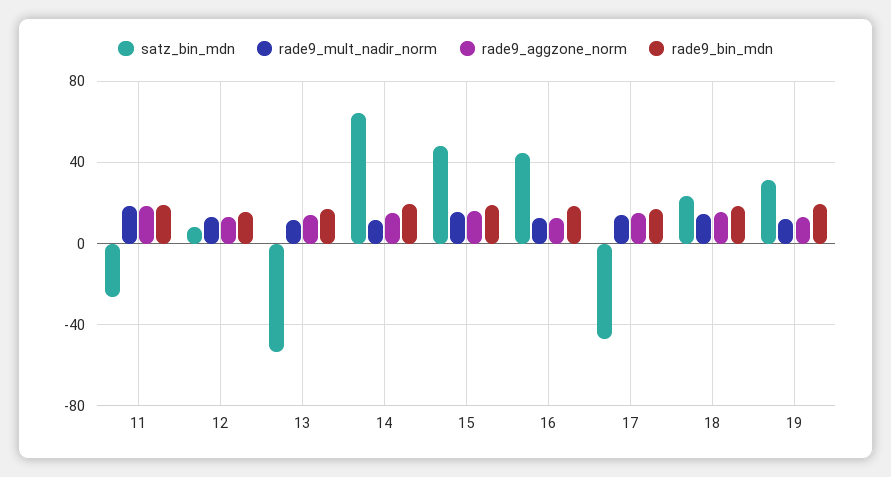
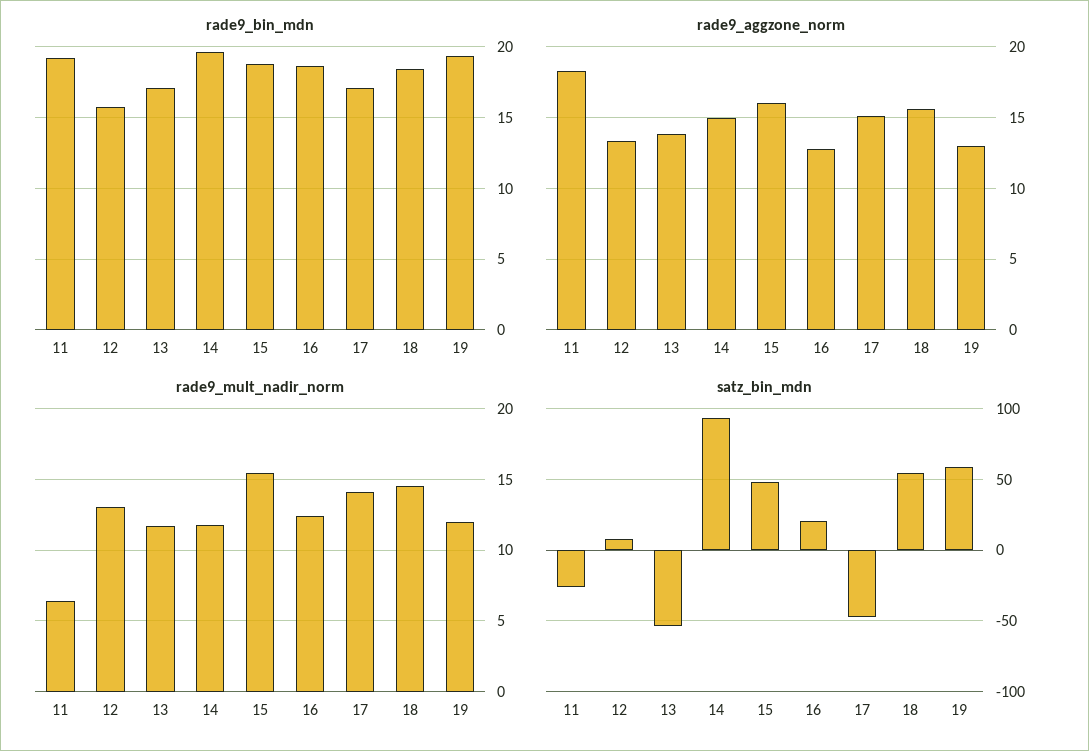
  {
    "satz_bin_mdn": {
      "11": -25,
      "12": 10,
      "13": -55,
-     "14": 65,
+     "14": 95,
      "15": 50,
-     "16": 45,
+     "16": 20,
      "17": -45,
-     "18": 25,
+     "18": 55,
-     "19": 30
+     "19": 60
    },
    "rade9_mult_nadir_norm": {
-     "11": 20,
+     "11": 6.5,
      "12": 13,
      "13": 11.5,
      "14": 12,
      "15": 15.5,
      "16": 12.5,
      "17": 14,
      "18": 14.5,
      "19": 12
    },
    "rade9_aggzone_norm": {
      "11": 18.5,
      "12": 13.5,
      "13": 14,
      "14": 15,
      "15": 16,
      "16": 13,
      "17": 15,
      "18": 15.5,
      "19": 13
    },
    "rade9_bin_mdn": {
      "11": 19,
      "12": 16,
      "13": 17,
      "14": 19.5,
      "15": 19,
      "16": 18.5,
      "17": 17,
      "18": 18.5,
      "19": 19.5
    }
  }

